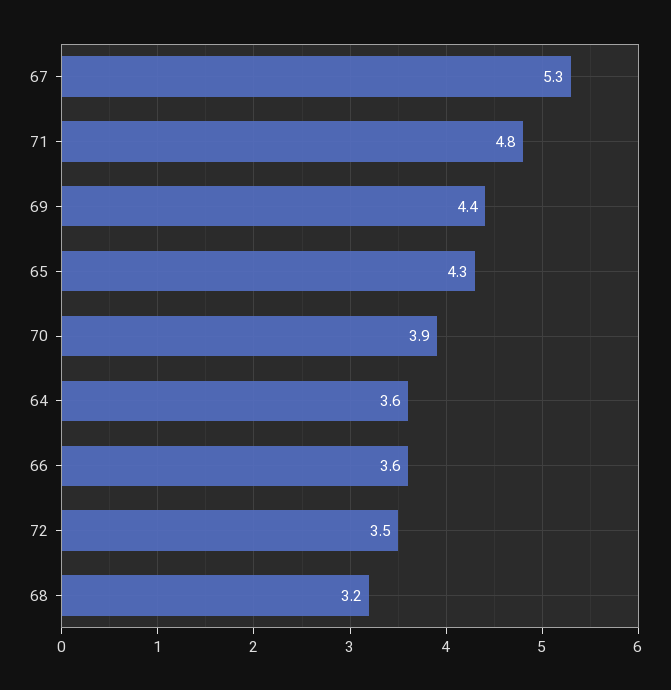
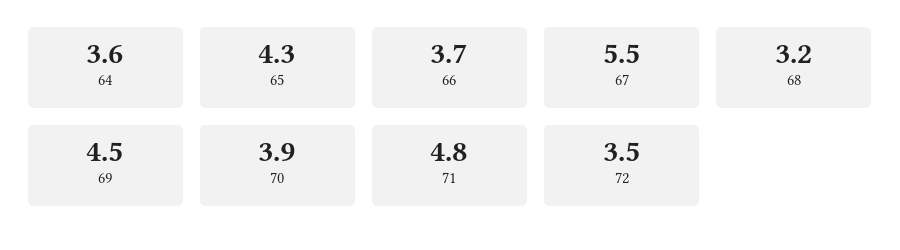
  {
-   "67": 5.3,
+   "67": 5.5,
    "71": 4.8,
-   "69": 4.4,
+   "69": 4.5,
    "65": 4.3,
    "70": 3.9,
    "64": 3.6,
-   "66": 3.6,
+   "66": 3.7,
    "72": 3.5,
    "68": 3.2
  }

